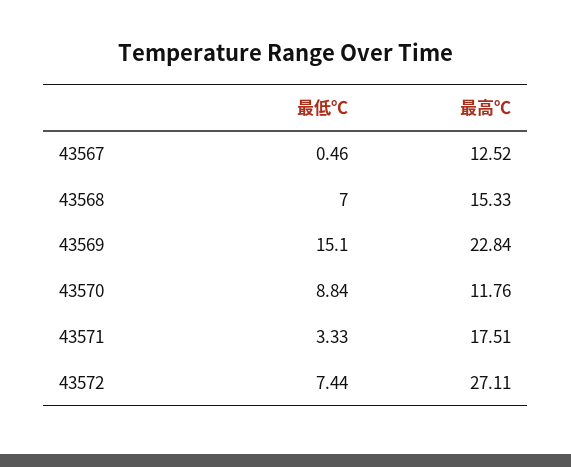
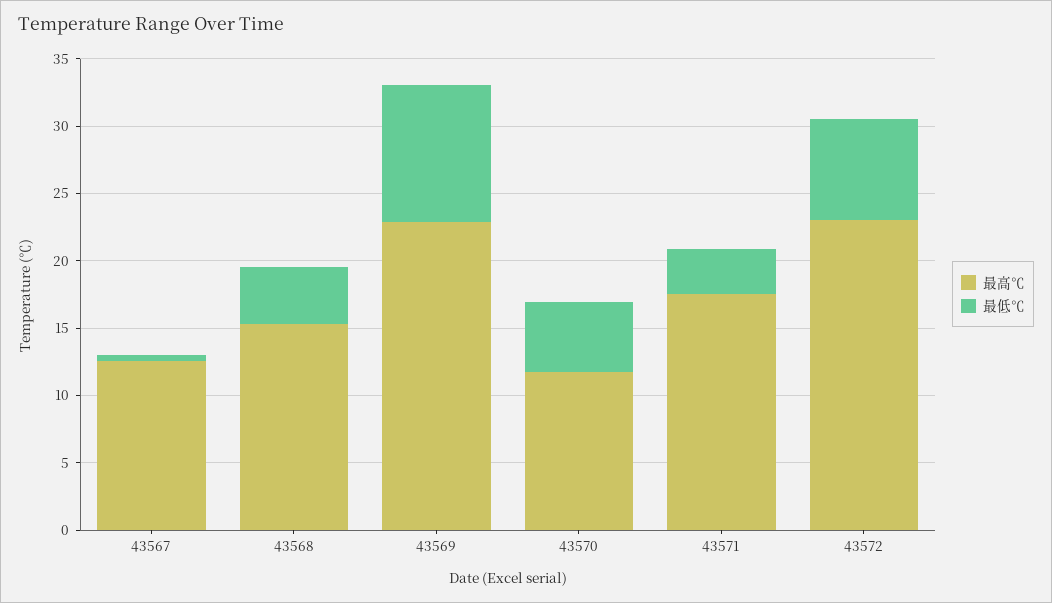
  {
    "最低℃": {
      "43567": 0.46,
-     "43568": 7,
+     "43568": 4,
-     "43569": 15.1,
+     "43569": 10,
-     "43570": 8.84,
+     "43570": 5,
      "43571": 3.33,
      "43572": 7.44
    },
    "最高℃": {
      "43567": 12.52,
      "43568": 15.33,
      "43569": 22.84,
      "43570": 11.76,
      "43571": 17.51,
-     "43572": 27.11
+     "43572": 23
    }
  }

